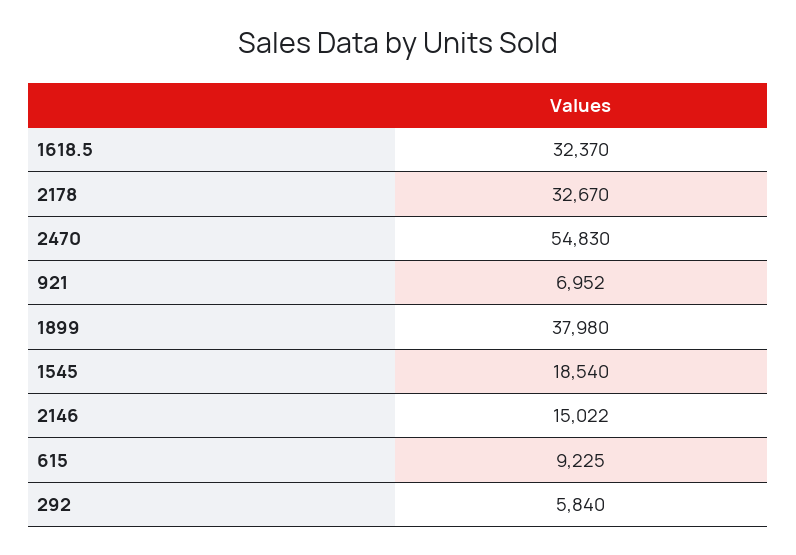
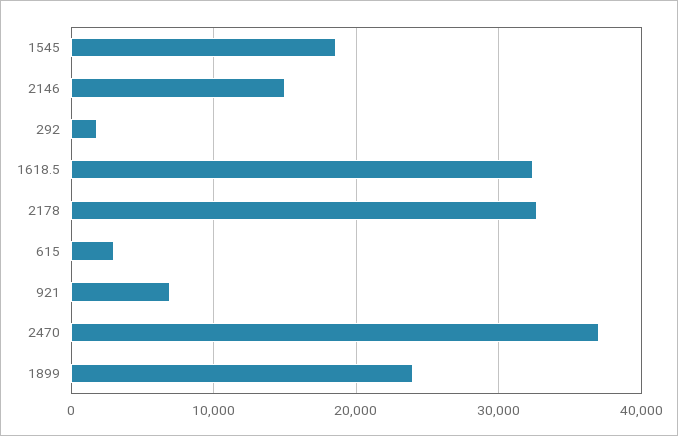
  {
    "1618.5": 32370,
    "2178": 32670,
-   "2470": 54830,
+   "2470": 37000,
    "921": 6952,
-   "1899": 37980,
+   "1899": 24000,
    "1545": 18540,
    "2146": 15022,
-   "615": 9225,
+   "615": 3000,
-   "292": 5840
+   "292": 2000
  }

